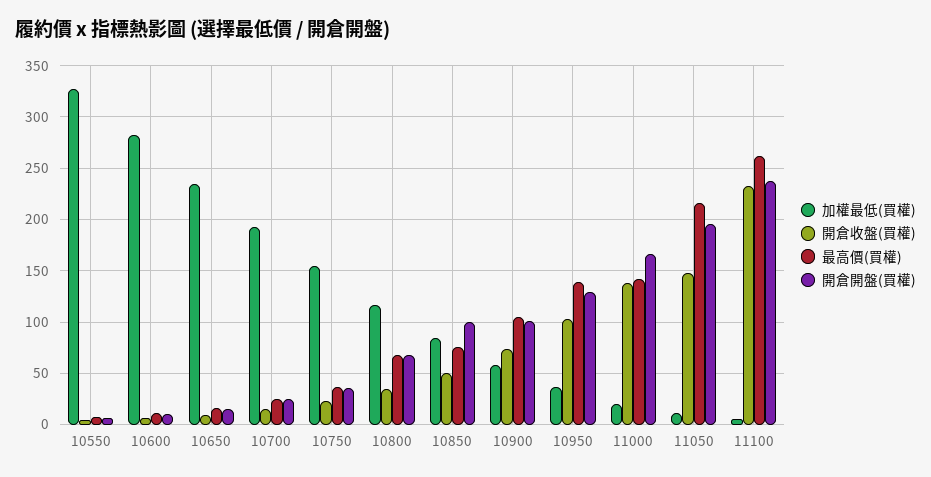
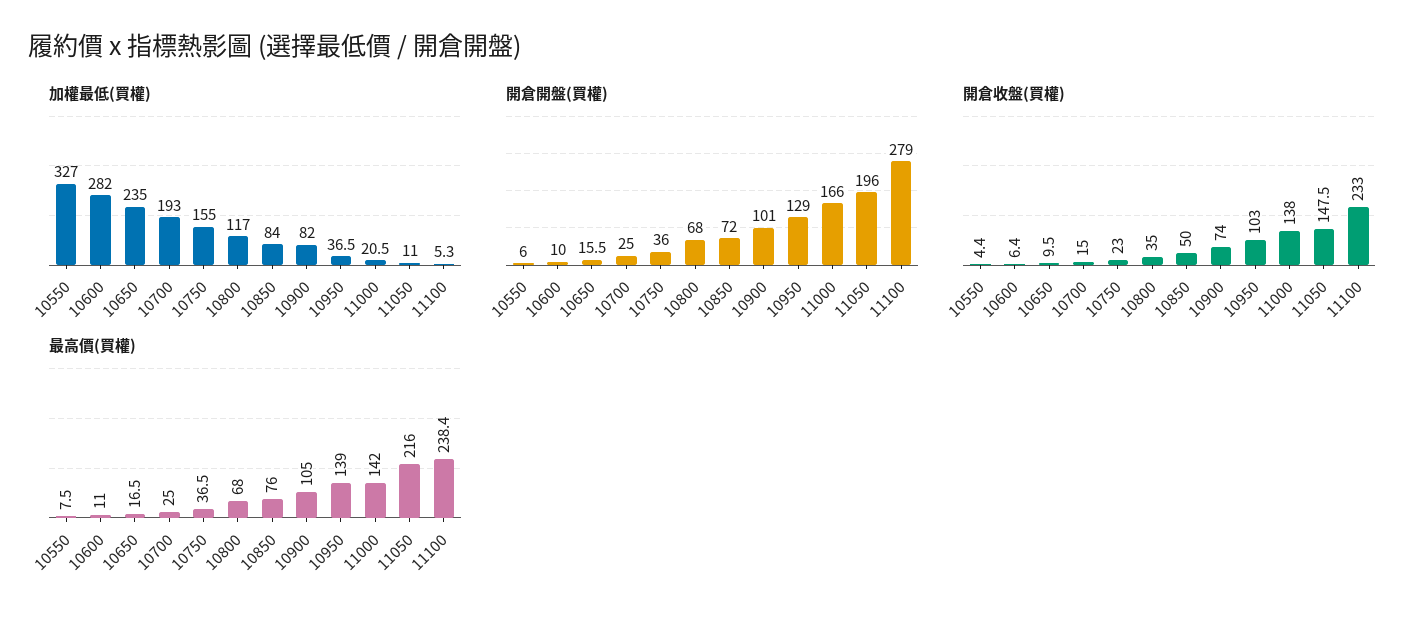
  {
    "加權最低(買權)": {
      "10550": 327,
      "10600": 282,
      "10650": 235,
      "10700": 193,
      "10750": 155,
      "10800": 117,
      "10850": 84,
-     "10900": 60,
+     "10900": 82,
      "10950": 36.5,
      "11000": 20.5,
      "11050": 11,
      "11100": 5.3
    },
    "開倉收盤(買權)": {
      "10550": 4.4,
      "10600": 6.4,
      "10650": 9.5,
      "10700": 15,
      "10750": 23,
      "10800": 35,
      "10850": 50,
      "10900": 74,
      "10950": 103,
      "11000": 138,
      "11050": 147.5,
      "11100": 233
    },
    "最高價(買權)": {
      "10550": 7.5,
      "10600": 11,
      "10650": 16.5,
      "10700": 25,
      "10750": 36.5,
      "10800": 68,
      "10850": 76,
      "10900": 105,
      "10950": 139,
      "11000": 142,
      "11050": 216,
-     "11100": 260
+     "11100": 238.4
    },
    "開倉開盤(買權)": {
      "10550": 6,
      "10600": 10,
      "10650": 15.5,
      "10700": 25,
      "10750": 36,
      "10800": 68,
-     "10850": 100,
+     "10850": 72,
      "10900": 101,
      "10950": 129,
      "11000": 166,
      "11050": 196,
-     "11100": 240
+     "11100": 279
    }
  }

